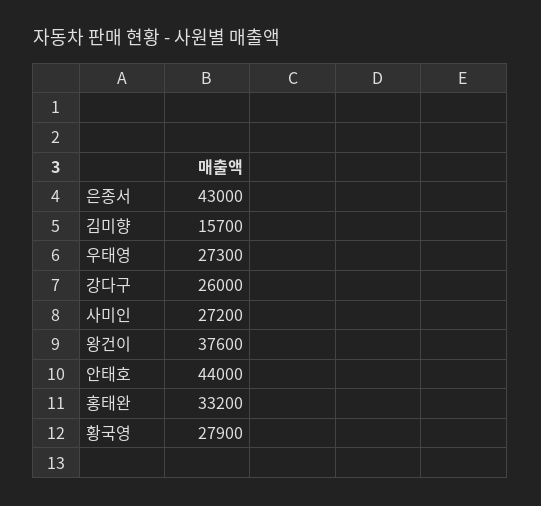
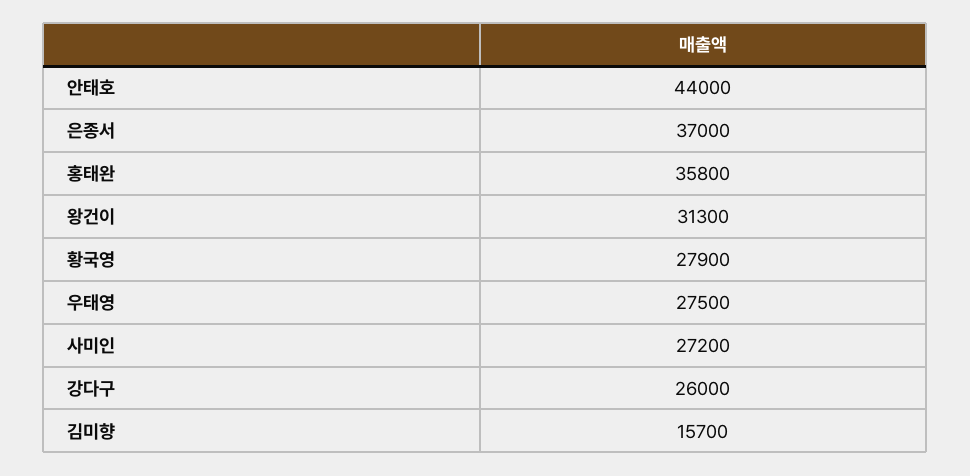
  {
-   "은종서": 43000,
+   "은종서": 37000,
    "김미향": 15700,
-   "우태영": 27300,
+   "우태영": 27500,
    "강다구": 26000,
    "사미인": 27200,
-   "왕건이": 37600,
+   "왕건이": 31300,
    "안태호": 44000,
-   "홍태완": 33200,
+   "홍태완": 35800,
    "황국영": 27900
  }

